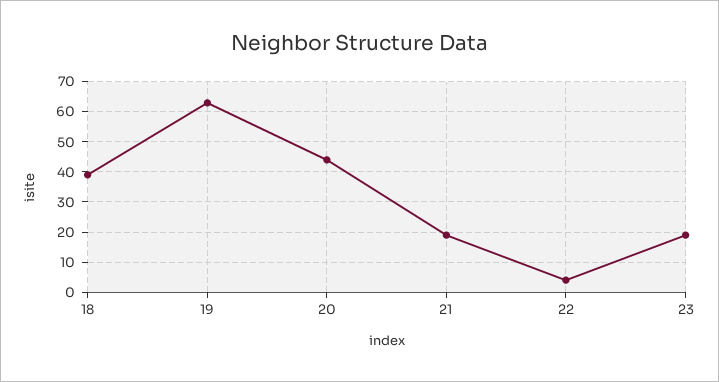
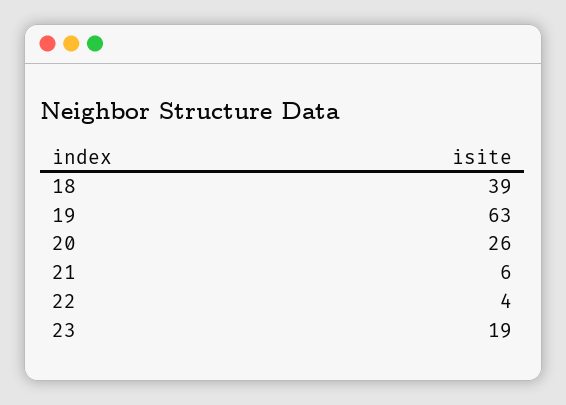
  {
    "18": 39,
    "19": 63,
-   "20": 45,
+   "20": 26,
-   "21": 20,
+   "21": 6,
    "22": 4,
    "23": 19
  }

